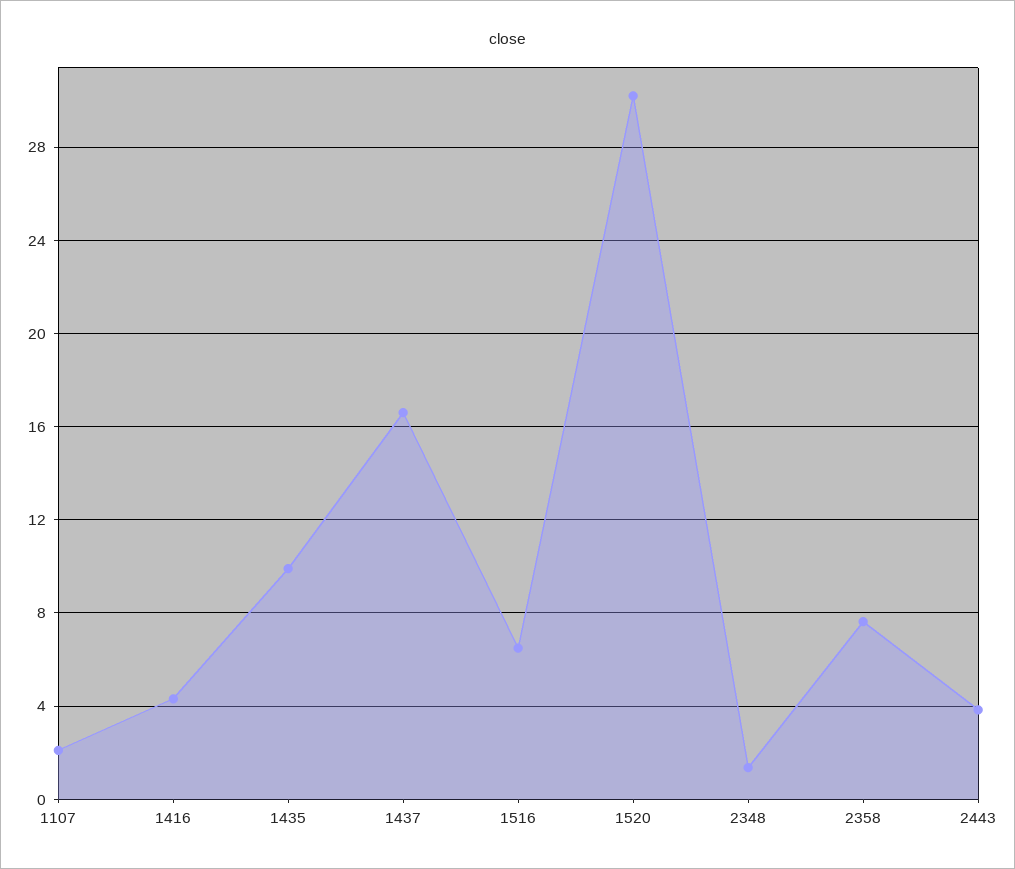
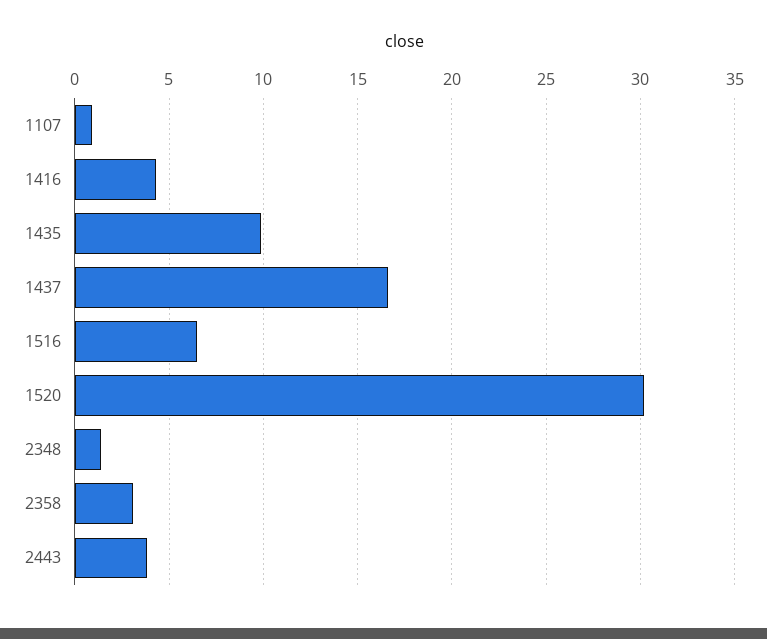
  {
-   "1107": 2,
+   "1107": 1,
    "1416": 4.5,
    "1435": 10,
    "1437": 16.5,
    "1516": 6.5,
    "1520": 30,
    "2348": 1.5,
-   "2358": 7.5,
+   "2358": 3,
    "2443": 4
  }

